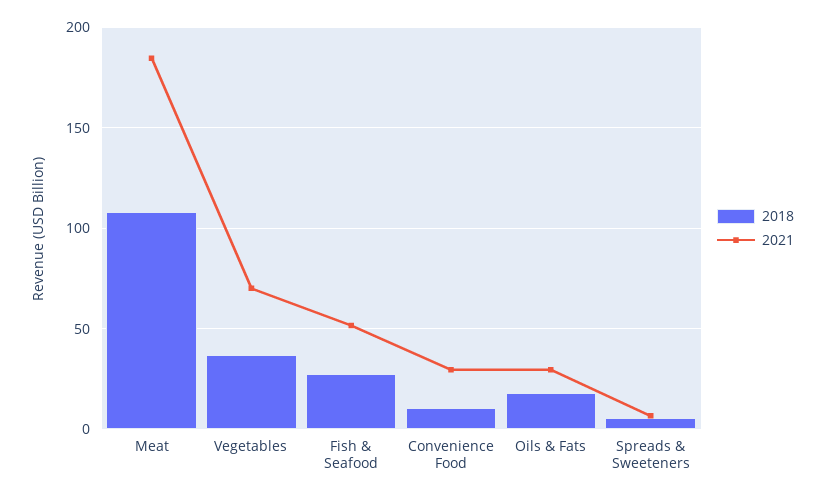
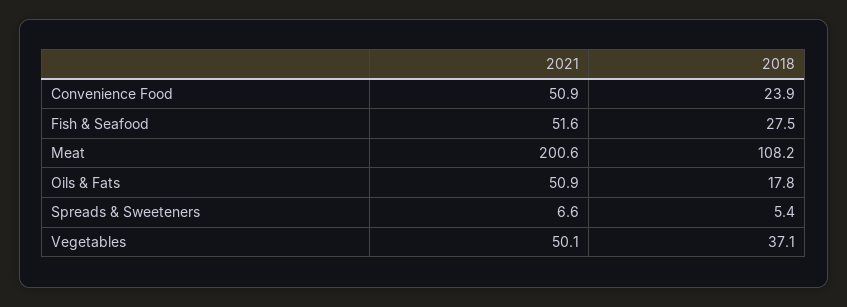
  {
    "2018": {
      "Meat": 108.2,
      "Vegetables": 37.1,
      "Fish & Seafood": 27.5,
-     "Convenience Food": 10,
+     "Convenience Food": 23.9,
      "Oils & Fats": 17.8,
      "Spreads & Sweeteners": 5.4
    },
    "2021": {
-     "Meat": 185,
+     "Meat": 200.6,
-     "Vegetables": 70,
+     "Vegetables": 50.1,
      "Fish & Seafood": 51.6,
-     "Convenience Food": 30,
+     "Convenience Food": 50.9,
-     "Oils & Fats": 30,
+     "Oils & Fats": 50.9,
      "Spreads & Sweeteners": 6.6
    }
  }

